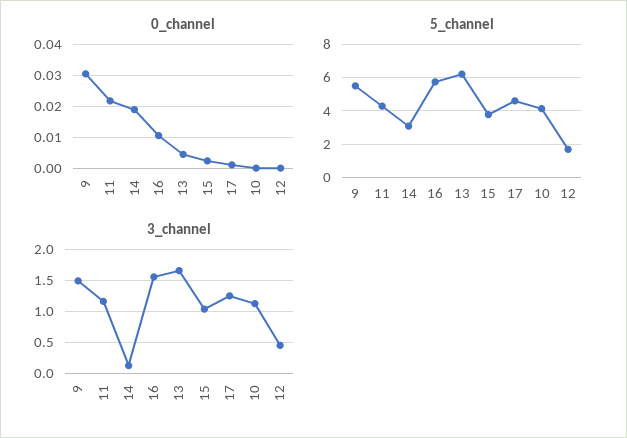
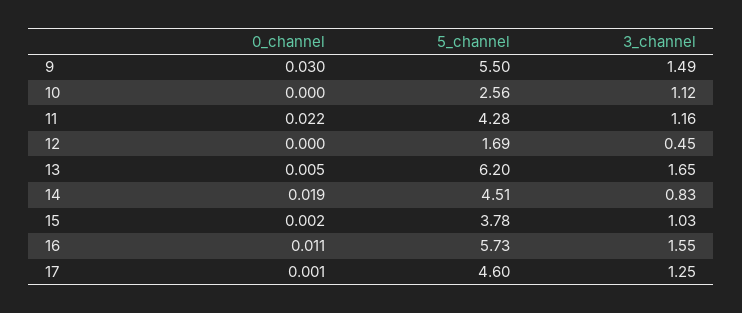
  {
    "0_channel": {
      "9": 0.03,
      "11": 0.022,
      "14": 0.019,
      "16": 0.011,
      "13": 0.005,
      "15": 0.002,
      "17": 0.001,
      "10": 0,
      "12": 0
    },
    "5_channel": {
      "9": 5.5,
      "11": 4.28,
-     "14": 3,
+     "14": 4.51,
      "16": 5.73,
      "13": 6.2,
      "15": 3.78,
      "17": 4.6,
-     "10": 4,
+     "10": 2.56,
      "12": 1.69
    },
    "3_channel": {
      "9": 1.49,
      "11": 1.16,
-     "14": 0.1,
+     "14": 0.83,
      "16": 1.55,
      "13": 1.65,
      "15": 1.03,
      "17": 1.25,
      "10": 1.12,
      "12": 0.45
    }
  }

